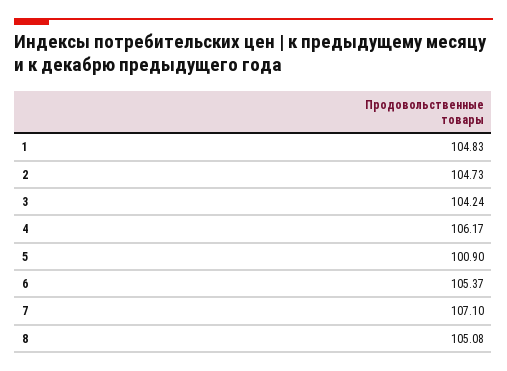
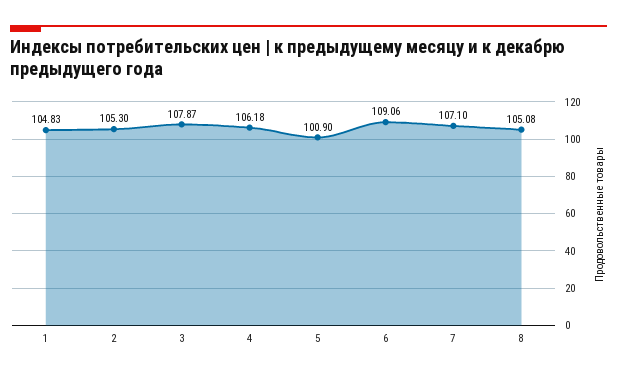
  {
    "1": 104.83,
-   "2": 104.73,
+   "2": 105.3,
-   "3": 104.24,
+   "3": 107.87,
-   "4": 106.17,
+   "4": 106.18,
    "5": 100.9,
-   "6": 105.37,
+   "6": 109.06,
    "7": 107.1,
    "8": 105.08
  }

